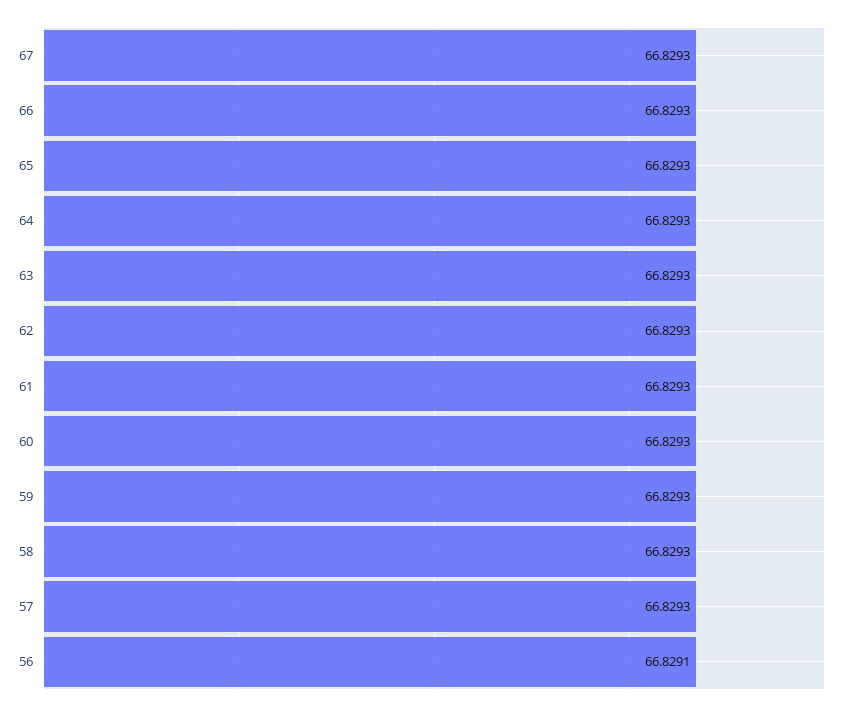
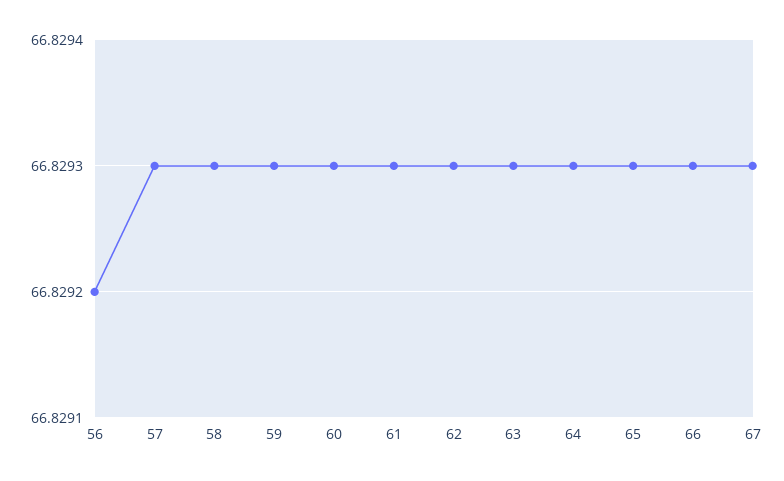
  {
    "67": 66.8293,
    "66": 66.8293,
    "65": 66.8293,
    "64": 66.8293,
    "63": 66.8293,
    "62": 66.8293,
    "61": 66.8293,
    "60": 66.8293,
    "59": 66.8293,
    "58": 66.8293,
    "57": 66.8293,
-   "56": 66.8291
+   "56": 66.8292
  }

